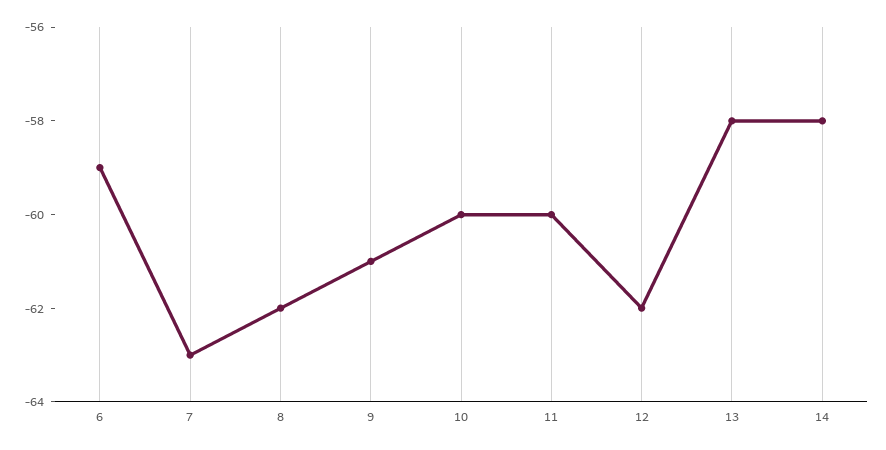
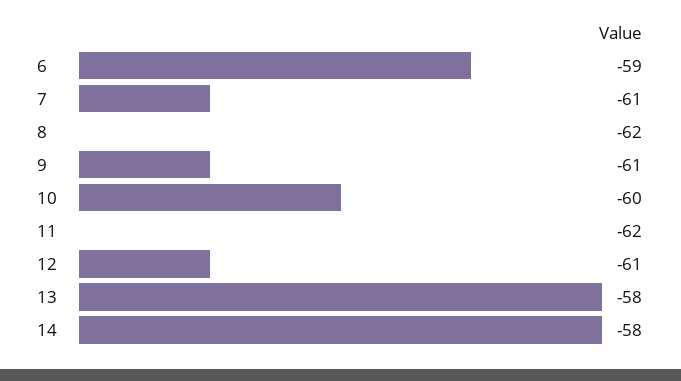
  {
    "6": -59,
-   "7": -63,
+   "7": -61,
    "8": -62,
    "9": -61,
    "10": -60,
-   "11": -60,
+   "11": -62,
-   "12": -62,
+   "12": -61,
    "13": -58,
    "14": -58
  }

